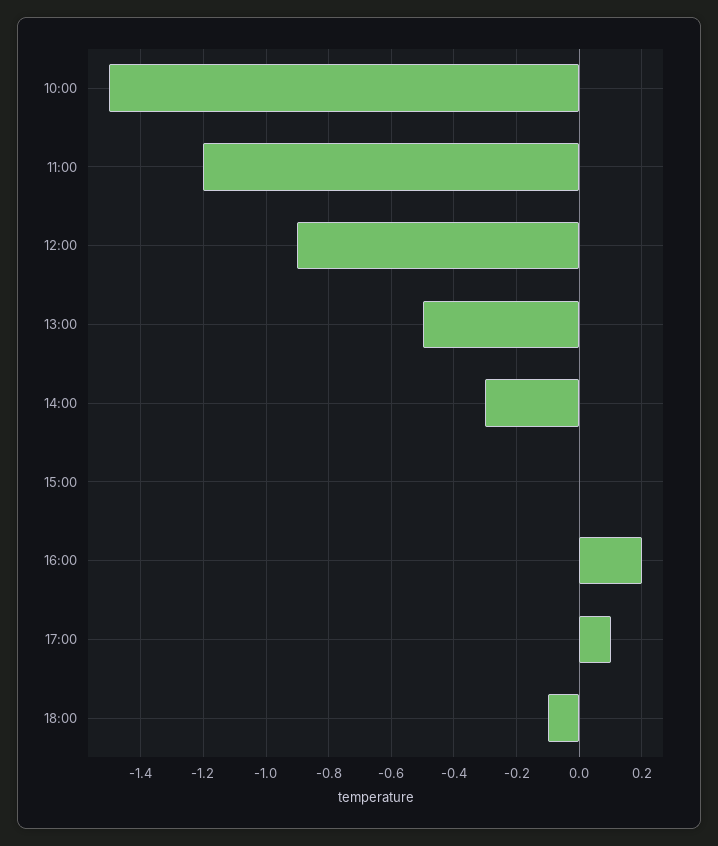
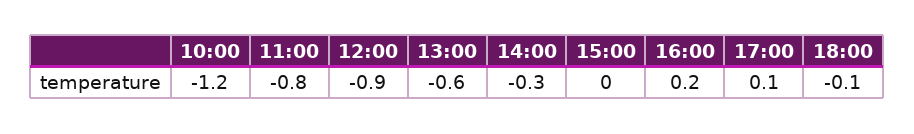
  {
-   "10:00": -1.5,
+   "10:00": -1.2,
-   "11:00": -1.2,
+   "11:00": -0.8,
    "12:00": -0.9,
-   "13:00": -0.5,
+   "13:00": -0.6,
    "14:00": -0.3,
    "15:00": 0,
    "16:00": 0.2,
    "17:00": 0.1,
    "18:00": -0.1
  }

